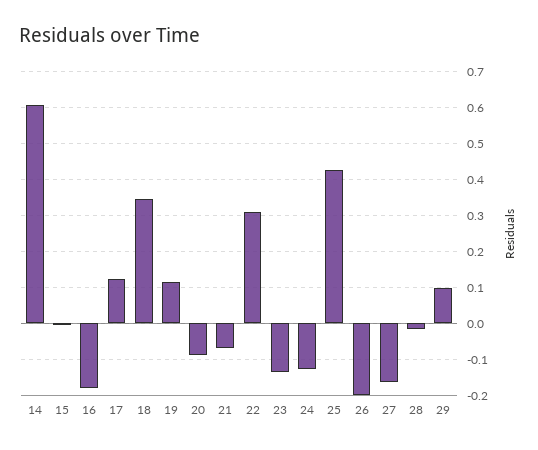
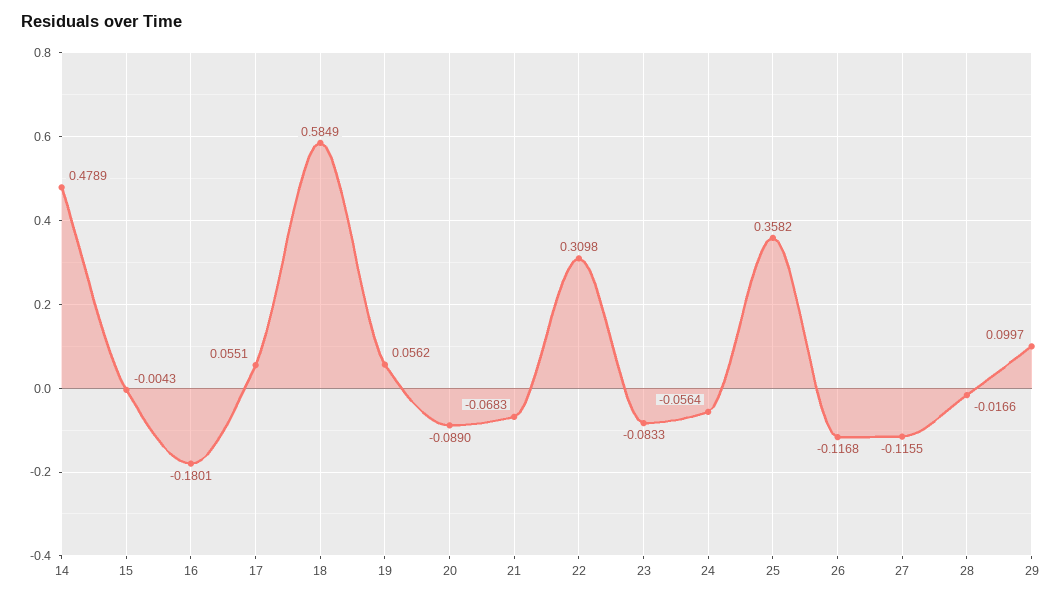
  {
-   "14": 0.6,
+   "14": 0.4789,
    "15": -0.0043,
    "16": -0.1801,
-   "17": 0.12,
+   "17": 0.0551,
-   "18": 0.34,
+   "18": 0.5849,
-   "19": 0.12,
+   "19": 0.0562,
    "20": -0.089,
    "21": -0.0683,
    "22": 0.3098,
-   "23": -0.14,
+   "23": -0.0833,
-   "24": -0.12,
+   "24": -0.0564,
-   "25": 0.42,
+   "25": 0.3582,
-   "26": -0.2,
+   "26": -0.1168,
-   "27": -0.16,
+   "27": -0.1155,
    "28": -0.0166,
    "29": 0.0997
  }

